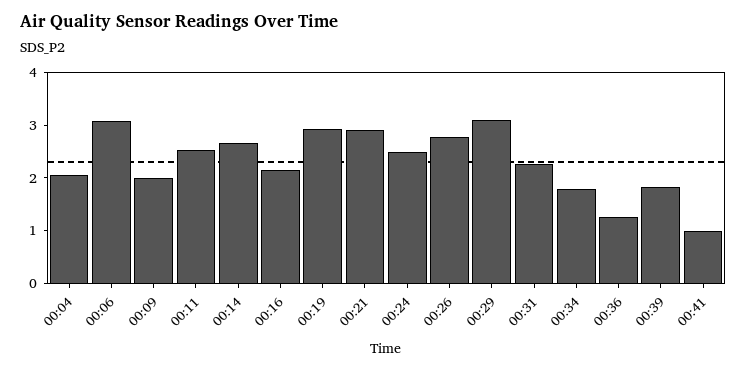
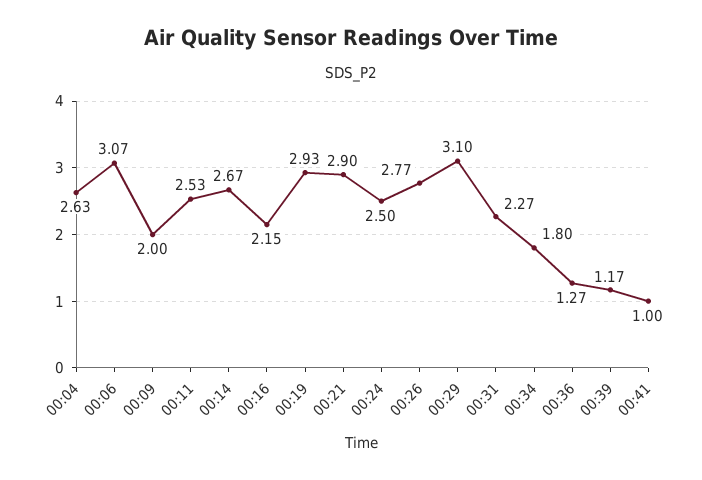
  {
-   "00:04": 2,
+   "00:04": 2.63,
    "00:06": 3.07,
    "00:09": 2,
    "00:11": 2.53,
    "00:14": 2.67,
    "00:16": 2.15,
    "00:19": 2.93,
    "00:21": 2.9,
    "00:24": 2.5,
    "00:26": 2.77,
    "00:29": 3.1,
    "00:31": 2.27,
    "00:34": 1.8,
    "00:36": 1.27,
-   "00:39": 1.8,
+   "00:39": 1.17,
    "00:41": 1
  }

